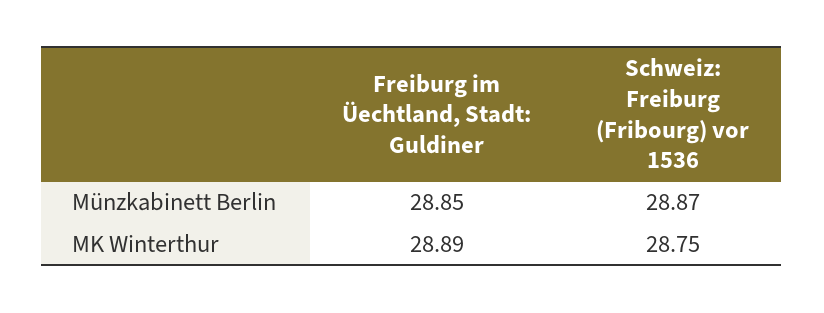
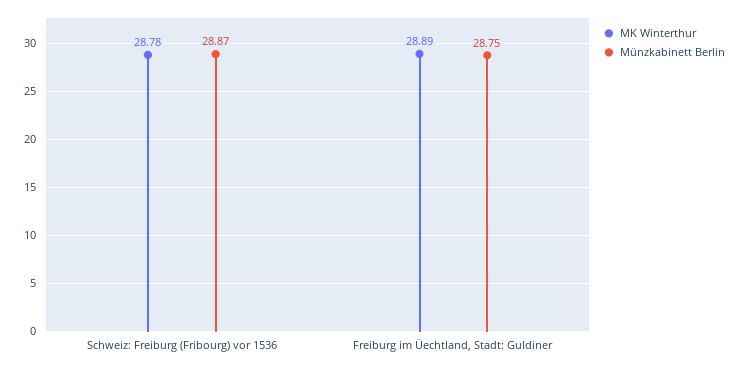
  {
    "Münzkabinett Berlin": {
-     "Freiburg im Üechtland, Stadt: Guldiner": 28.85,
+     "Freiburg im Üechtland, Stadt: Guldiner": 28.75,
      "Schweiz: Freiburg (Fribourg) vor 1536": 28.87
    },
    "MK Winterthur": {
      "Freiburg im Üechtland, Stadt: Guldiner": 28.89,
-     "Schweiz: Freiburg (Fribourg) vor 1536": 28.75
+     "Schweiz: Freiburg (Fribourg) vor 1536": 28.78
    }
  }

